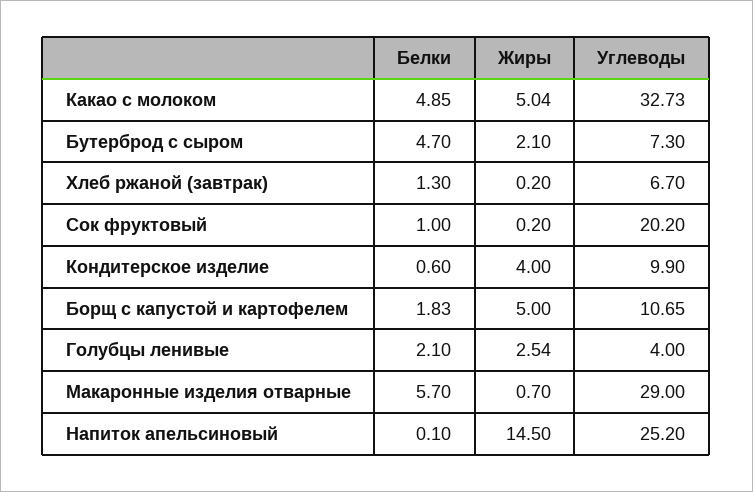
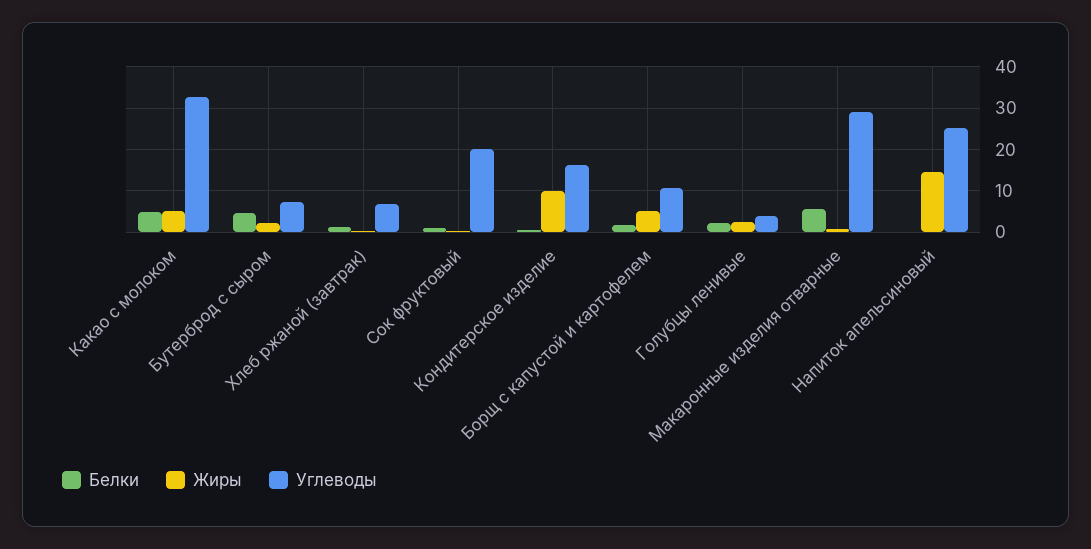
  {
    "Белки": {
      "Какао с молоком": 4.85,
      "Бутерброд с сыром": 4.7,
      "Хлеб ржаной (завтрак)": 1.3,
      "Сок фруктовый": 1,
      "Кондитерское изделие": 0.6,
      "Борщ с капустой и картофелем": 1.83,
      "Голубцы ленивые": 2.1,
      "Макаронные изделия отварные": 5.7,
      "Напиток апельсиновый": 0.1
    },
    "Жиры": {
      "Какао с молоком": 5.04,
      "Бутерброд с сыром": 2.1,
      "Хлеб ржаной (завтрак)": 0.2,
      "Сок фруктовый": 0.2,
-     "Кондитерское изделие": 4,
+     "Кондитерское изделие": 10,
      "Борщ с капустой и картофелем": 5,
      "Голубцы ленивые": 2.54,
      "Макаронные изделия отварные": 0.7,
      "Напиток апельсиновый": 14.5
    },
    "Углеводы": {
      "Какао с молоком": 32.73,
      "Бутерброд с сыром": 7.3,
      "Хлеб ржаной (завтрак)": 6.7,
      "Сок фруктовый": 20.2,
-     "Кондитерское изделие": 9.9,
+     "Кондитерское изделие": 16,
      "Борщ с капустой и картофелем": 10.65,
      "Голубцы ленивые": 4,
      "Макаронные изделия отварные": 29,
      "Напиток апельсиновый": 25.2
    }
  }

